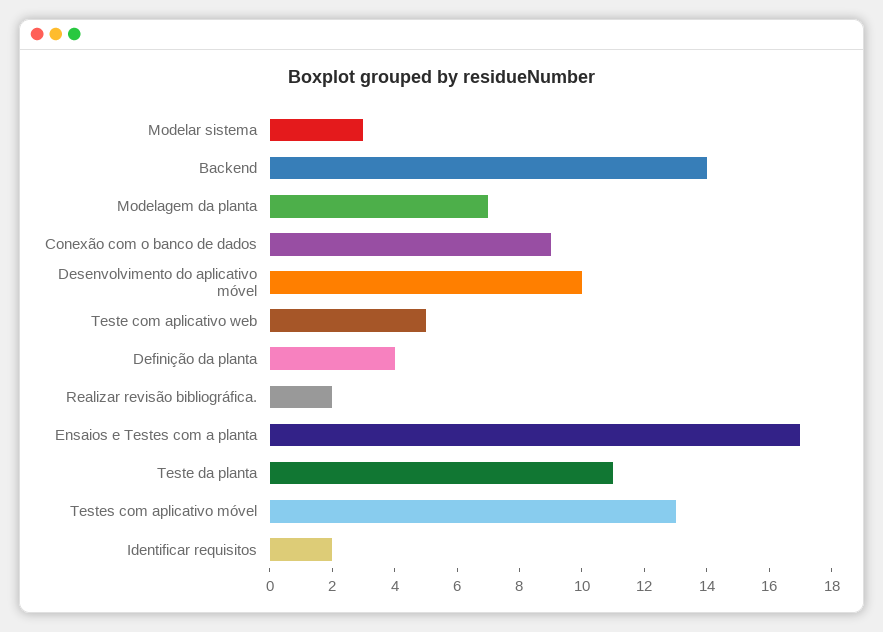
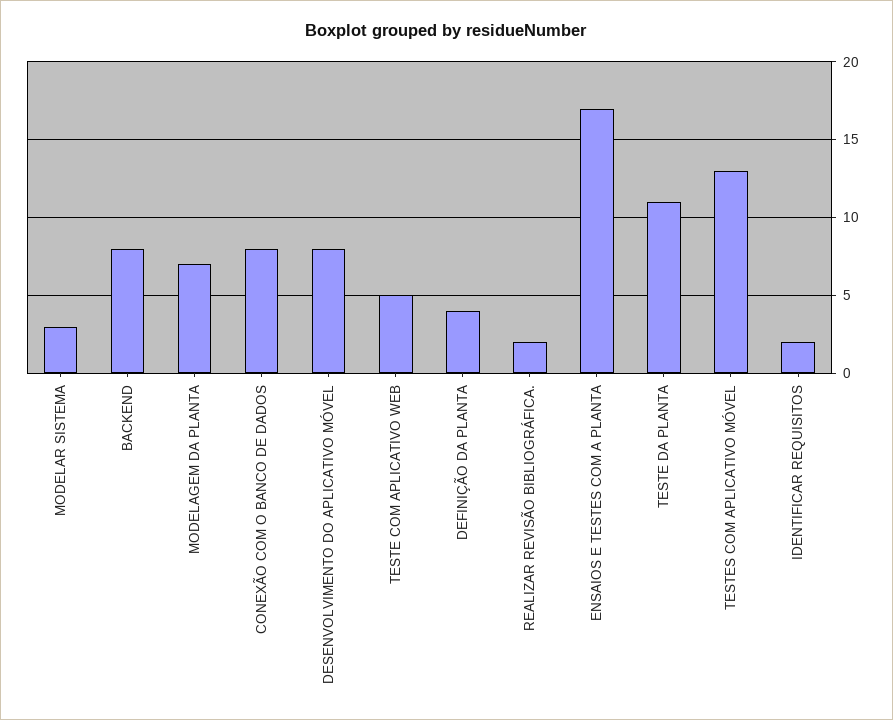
  {
    "Modelar sistema": 3,
-   "Backend": 14,
+   "Backend": 8,
    "Modelagem da planta": 7,
-   "Conexão com o banco de dados": 9,
+   "Conexão com o banco de dados": 8,
-   "Desenvolvimento do aplicativo móvel": 10,
+   "Desenvolvimento do aplicativo móvel": 8,
    "Teste com aplicativo web": 5,
    "Definição da planta": 4,
    "Realizar revisão bibliográfica.": 2,
    "Ensaios e Testes com a planta": 17,
    "Teste da planta": 11,
    "Testes com aplicativo móvel": 13,
    "Identificar requisitos": 2
  }

